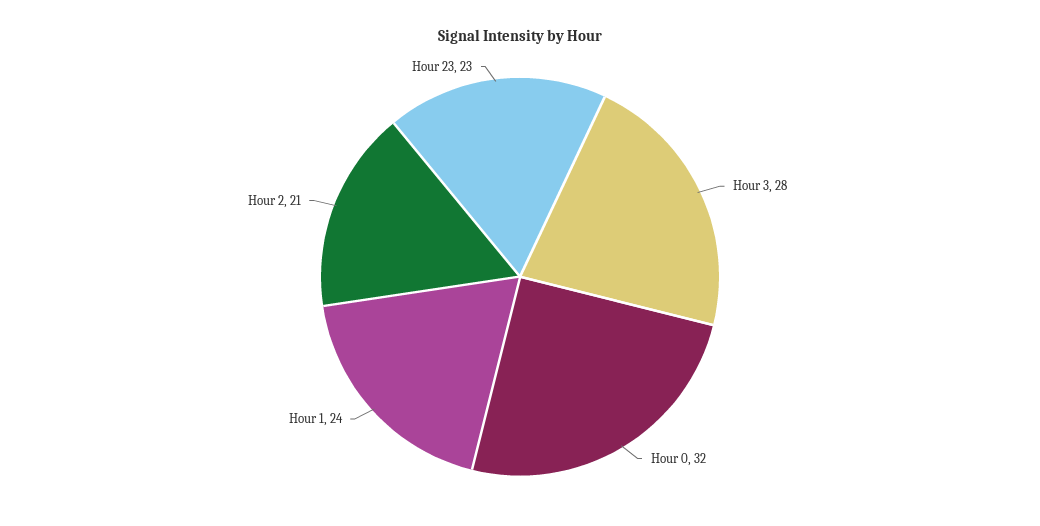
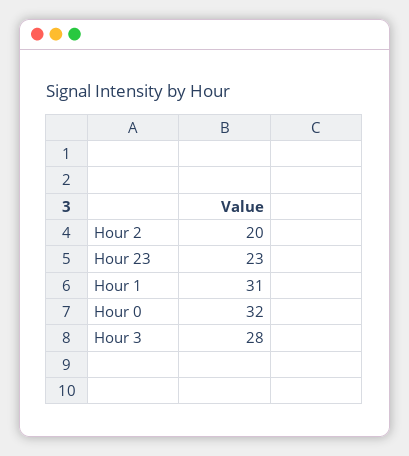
  {
    "Hour 3": 28,
    "Hour 0": 32,
-   "Hour 1": 24,
+   "Hour 1": 31,
-   "Hour 2": 21,
+   "Hour 2": 20,
    "Hour 23": 23
  }

